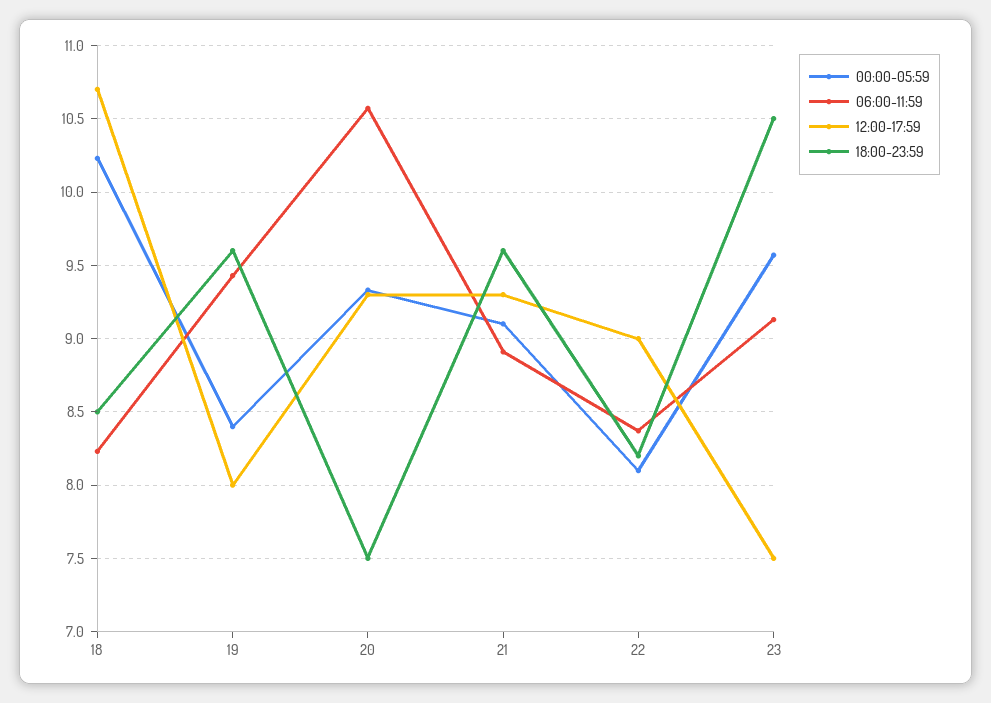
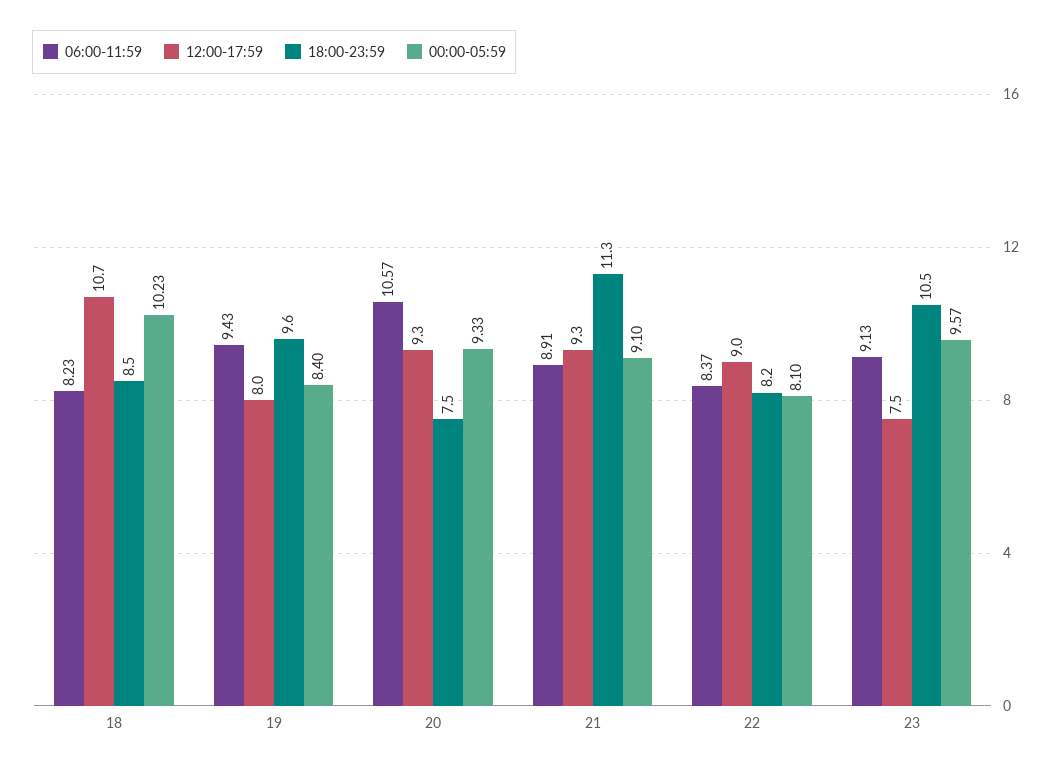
  {
    "00:00-05:59": {
      "18": 10.23,
      "19": 8.4,
      "20": 9.33,
      "21": 9.1,
      "22": 8.1,
      "23": 9.57
    },
    "06:00-11:59": {
      "18": 8.23,
      "19": 9.43,
      "20": 10.57,
      "21": 8.91,
      "22": 8.37,
      "23": 9.13
    },
    "12:00-17:59": {
      "18": 10.7,
      "19": 8,
      "20": 9.3,
      "21": 9.3,
      "22": 9,
      "23": 7.5
    },
    "18:00-23:59": {
      "18": 8.5,
      "19": 9.6,
      "20": 7.5,
-     "21": 9.6,
+     "21": 11.3,
      "22": 8.2,
      "23": 10.5
    }
  }

